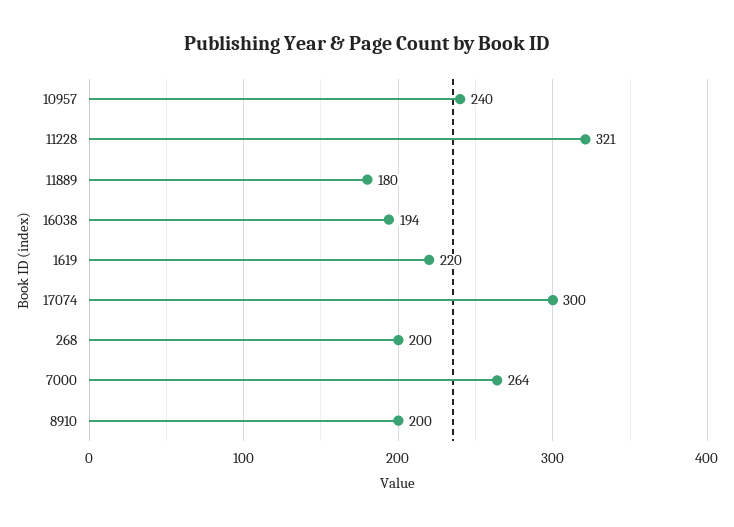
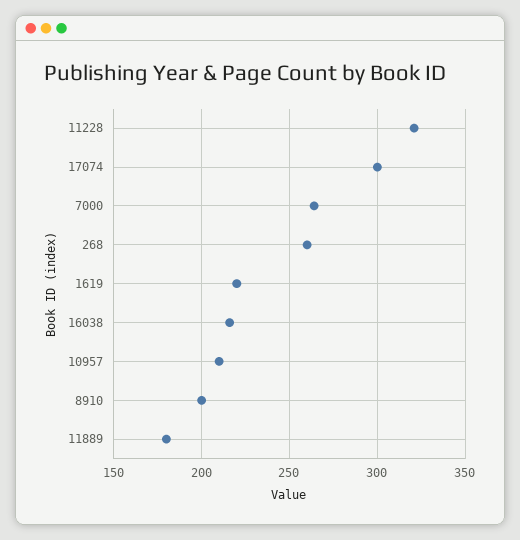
  {
-   "10957": 240,
+   "10957": 210,
    "11228": 321,
    "11889": 180,
-   "16038": 194,
+   "16038": 215,
    "1619": 220,
    "17074": 300,
-   "268": 200,
+   "268": 260,
    "7000": 264,
    "8910": 200
  }

